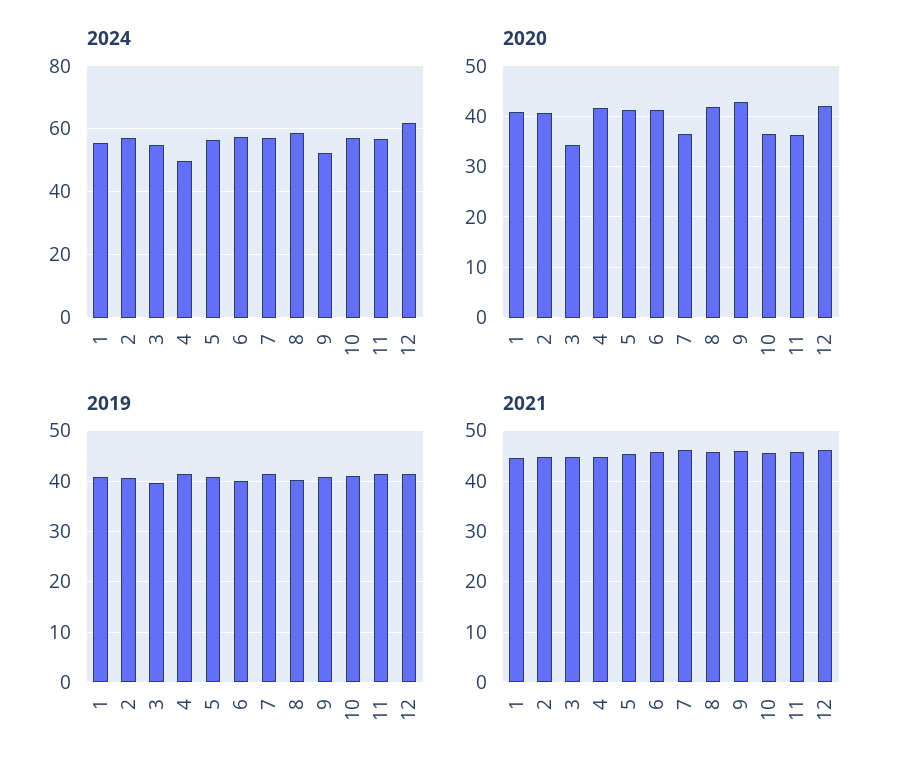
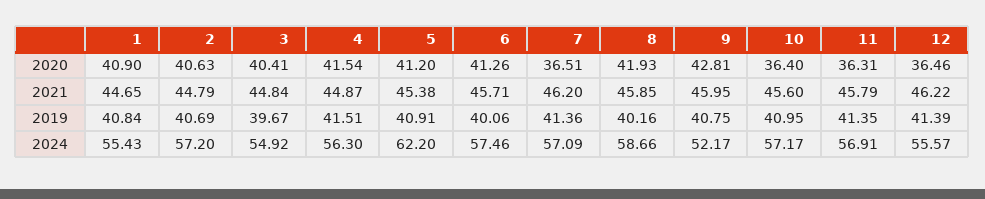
  {
    "2024": {
      "1": 55.43,
      "2": 57.2,
      "3": 54.92,
-     "4": 50,
+     "4": 56.3,
-     "5": 56,
+     "5": 62.2,
      "6": 57.46,
      "7": 57.09,
      "8": 58.66,
      "9": 52.17,
      "10": 57.17,
      "11": 56.91,
-     "12": 62
+     "12": 55.57
    },
    "2020": {
      "1": 40.9,
      "2": 40.63,
-     "3": 34,
+     "3": 40.41,
      "4": 41.54,
      "5": 41.2,
      "6": 41.26,
      "7": 36.51,
      "8": 41.93,
      "9": 42.81,
      "10": 36.4,
      "11": 36.31,
-     "12": 42
+     "12": 36.46
    },
    "2019": {
      "1": 40.84,
      "2": 40.69,
      "3": 39.67,
      "4": 41.51,
      "5": 40.91,
      "6": 40.06,
      "7": 41.36,
      "8": 40.16,
      "9": 40.75,
      "10": 40.95,
      "11": 41.35,
      "12": 41.39
    },
    "2021": {
      "1": 44.65,
      "2": 44.79,
      "3": 44.84,
      "4": 44.87,
      "5": 45.38,
      "6": 45.71,
      "7": 46.2,
      "8": 45.85,
      "9": 45.95,
      "10": 45.6,
      "11": 45.79,
      "12": 46.22
    }
  }

